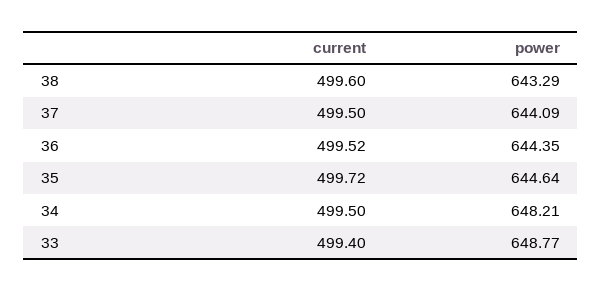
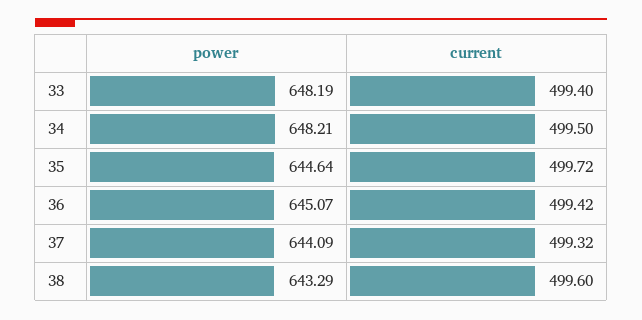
  {
    "current": {
      "38": 499.6,
-     "37": 499.5,
+     "37": 499.32,
-     "36": 499.52,
+     "36": 499.42,
      "35": 499.72,
      "34": 499.5,
      "33": 499.4
    },
    "power": {
      "38": 643.29,
      "37": 644.09,
-     "36": 644.35,
+     "36": 645.07,
      "35": 644.64,
      "34": 648.21,
-     "33": 648.77
+     "33": 648.19
    }
  }

